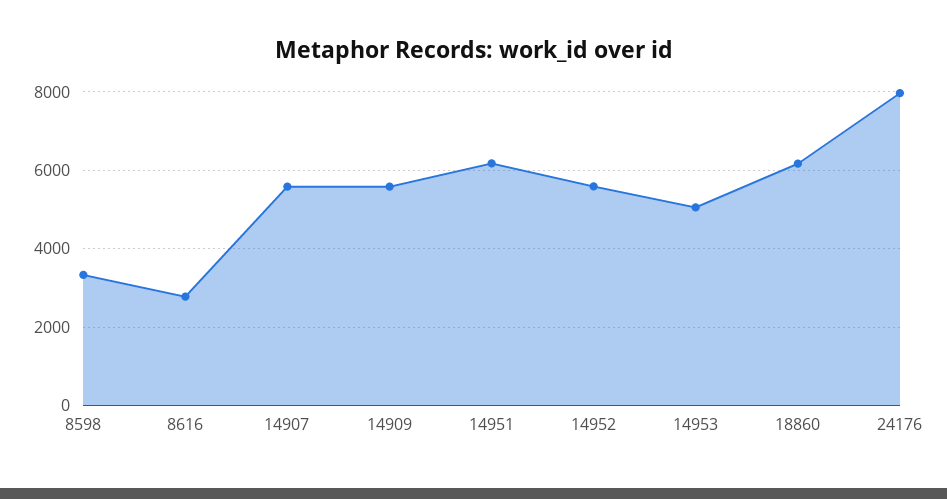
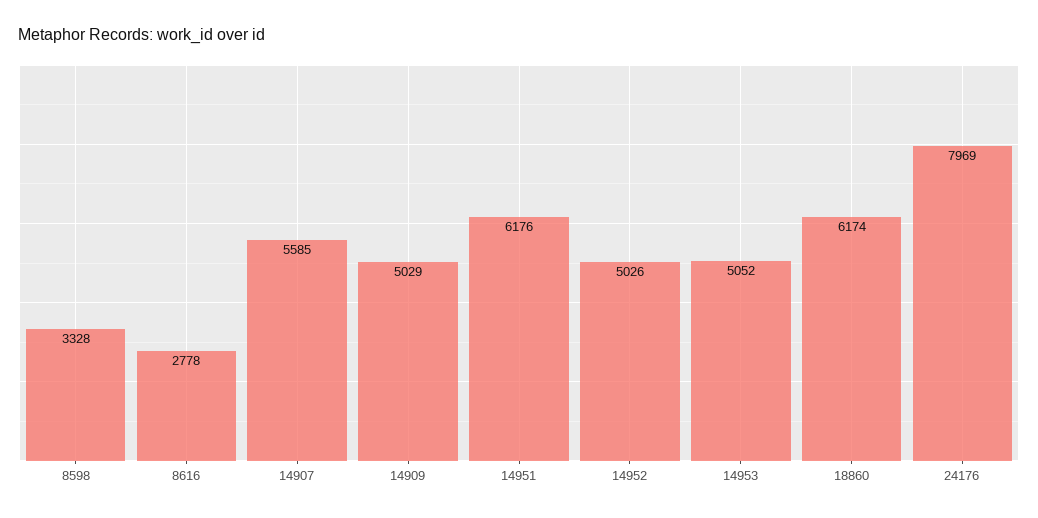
  {
    "8598": 3328,
    "8616": 2778,
    "14907": 5585,
-   "14909": 5600,
+   "14909": 5029,
    "14951": 6176,
-   "14952": 5600,
+   "14952": 5026,
    "14953": 5052,
    "18860": 6174,
    "24176": 7969
  }

